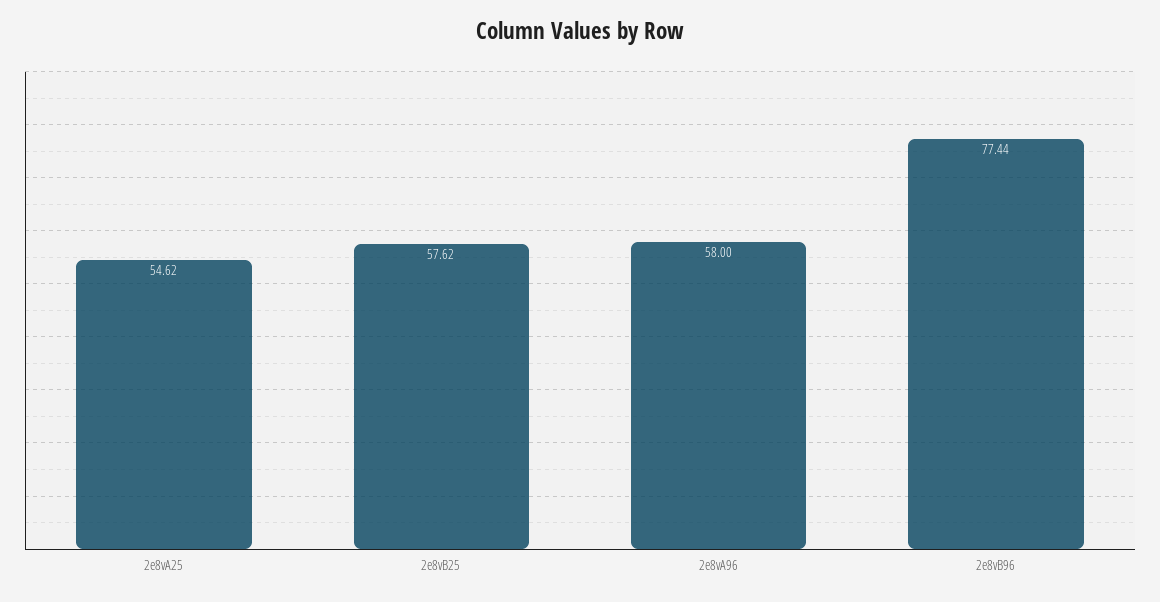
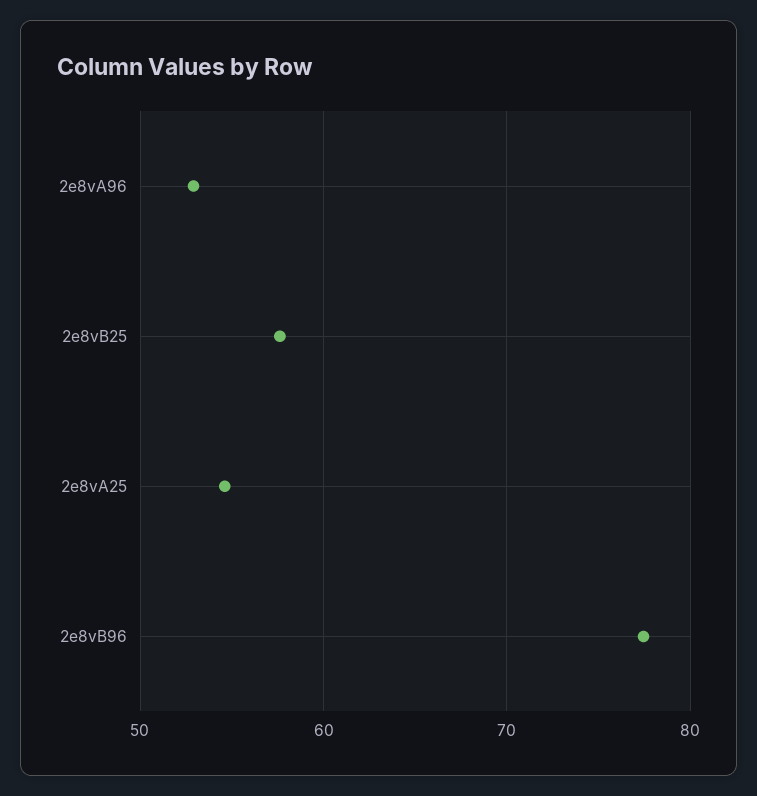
  {
    "2e8vA25": 54.62,
    "2e8vB25": 57.62,
-   "2e8vA96": 58,
+   "2e8vA96": 53,
    "2e8vB96": 77.44
  }

